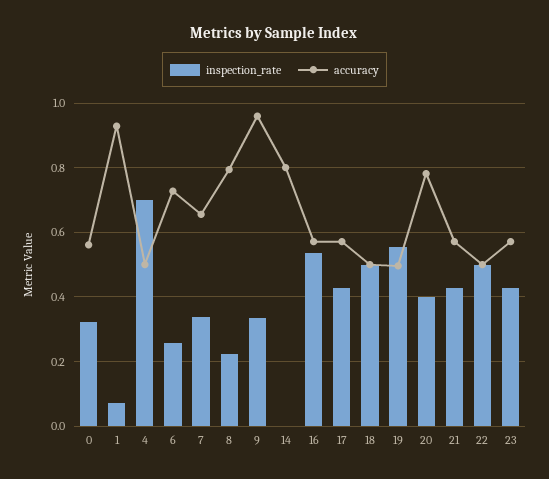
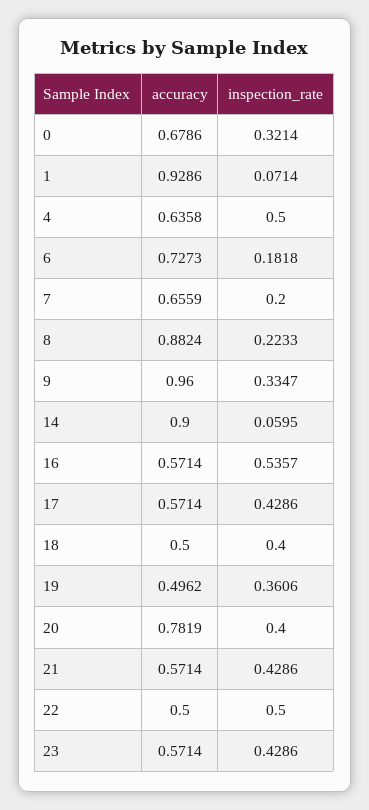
  {
    "inspection_rate": {
      "0": 0.3214,
      "1": 0.0714,
-     "4": 0.7,
+     "4": 0.5,
-     "6": 0.26,
+     "6": 0.1818,
-     "7": 0.34,
+     "7": 0.2,
      "8": 0.2233,
      "9": 0.3347,
-     "14": 0,
+     "14": 0.0595,
      "16": 0.5357,
      "17": 0.4286,
-     "18": 0.5,
+     "18": 0.4,
-     "19": 0.56,
+     "19": 0.3606,
      "20": 0.4,
      "21": 0.4286,
      "22": 0.5,
      "23": 0.4286
    },
    "accuracy": {
-     "0": 0.56,
+     "0": 0.6786,
      "1": 0.9286,
-     "4": 0.5,
+     "4": 0.6358,
      "6": 0.7273,
      "7": 0.6559,
-     "8": 0.8,
+     "8": 0.8824,
      "9": 0.96,
-     "14": 0.8,
+     "14": 0.9,
      "16": 0.5714,
      "17": 0.5714,
      "18": 0.5,
      "19": 0.4962,
      "20": 0.7819,
      "21": 0.5714,
      "22": 0.5,
      "23": 0.5714
    }
  }

